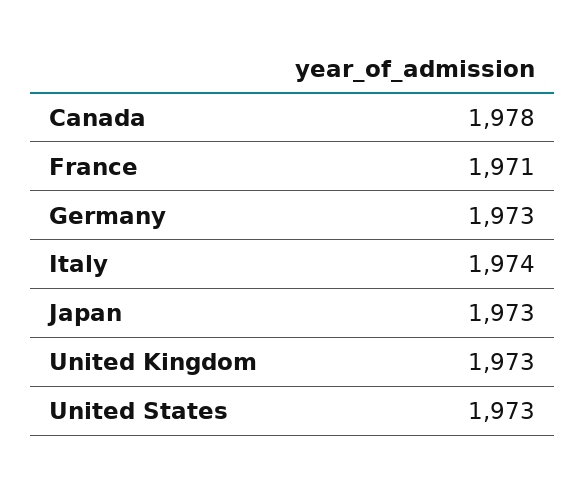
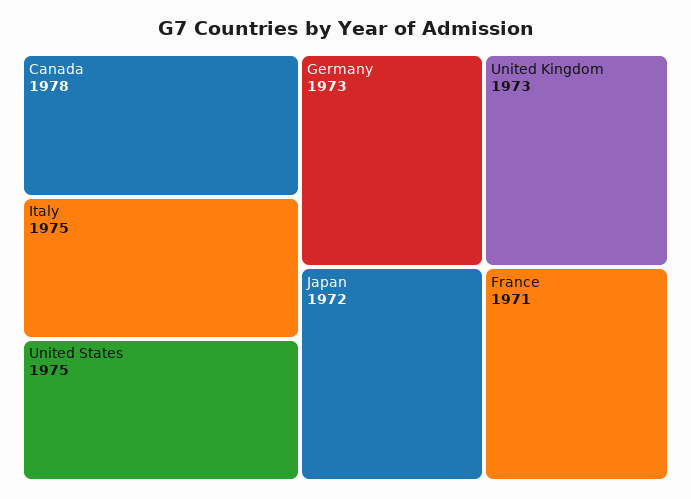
  {
    "Canada": 1978,
    "France": 1971,
    "Germany": 1973,
-   "Italy": 1974,
+   "Italy": 1975,
-   "Japan": 1973,
+   "Japan": 1972,
    "United Kingdom": 1973,
-   "United States": 1973
+   "United States": 1975
  }

